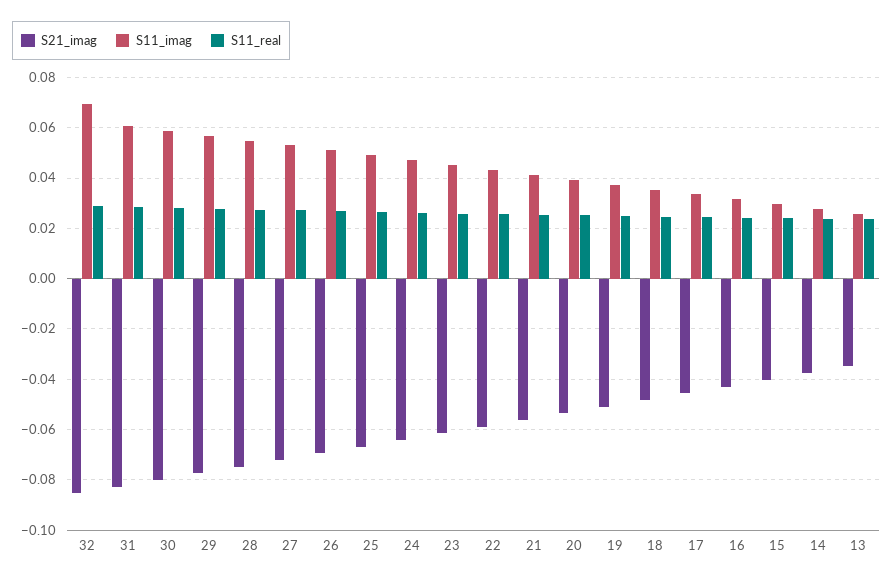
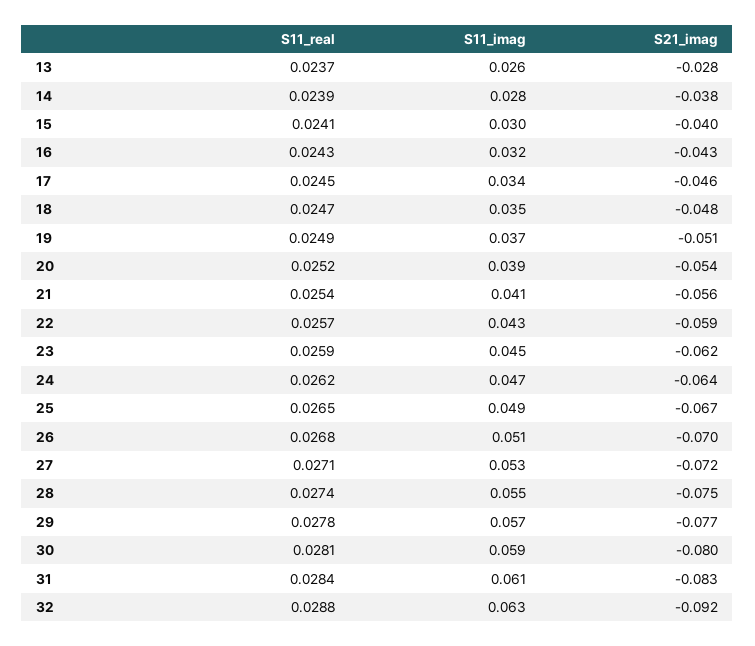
  {
    "S21_imag": {
-     "32": -0.085,
+     "32": -0.092,
      "31": -0.083,
      "30": -0.08,
      "29": -0.077,
      "28": -0.075,
      "27": -0.072,
      "26": -0.07,
      "25": -0.067,
      "24": -0.064,
      "23": -0.062,
      "22": -0.059,
      "21": -0.056,
      "20": -0.054,
      "19": -0.051,
      "18": -0.048,
      "17": -0.046,
      "16": -0.043,
      "15": -0.04,
      "14": -0.038,
-     "13": -0.035
+     "13": -0.028
    },
    "S11_imag": {
-     "32": 0.07,
+     "32": 0.063,
      "31": 0.061,
      "30": 0.059,
      "29": 0.057,
      "28": 0.055,
      "27": 0.053,
      "26": 0.051,
      "25": 0.049,
      "24": 0.047,
      "23": 0.045,
      "22": 0.043,
      "21": 0.041,
      "20": 0.039,
      "19": 0.037,
      "18": 0.035,
      "17": 0.034,
      "16": 0.032,
      "15": 0.03,
      "14": 0.028,
      "13": 0.026
    },
    "S11_real": {
      "32": 0.0288,
      "31": 0.0284,
      "30": 0.0281,
      "29": 0.0278,
      "28": 0.0274,
      "27": 0.0271,
      "26": 0.0268,
      "25": 0.0265,
      "24": 0.0262,
      "23": 0.0259,
      "22": 0.0257,
      "21": 0.0254,
      "20": 0.0252,
      "19": 0.0249,
      "18": 0.0247,
      "17": 0.0245,
      "16": 0.0243,
      "15": 0.0241,
      "14": 0.0239,
      "13": 0.0237
    }
  }

